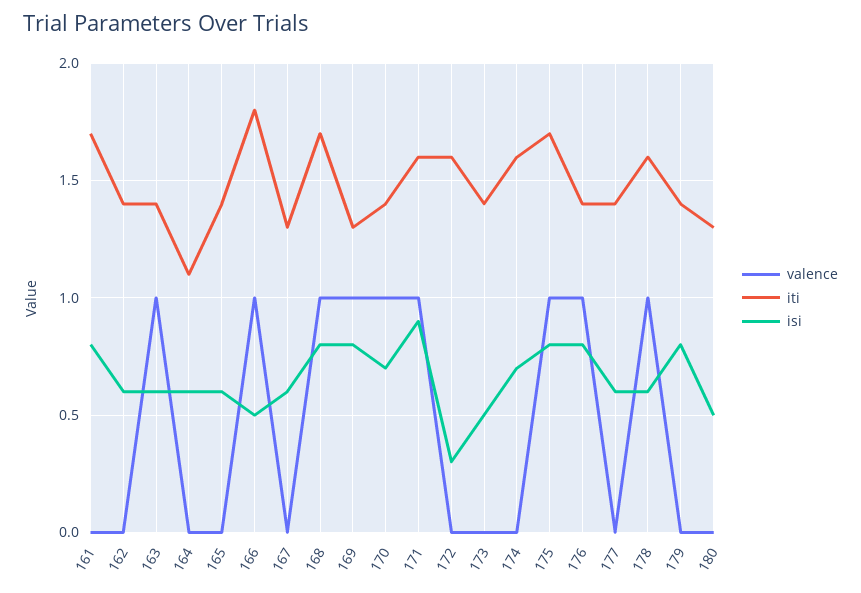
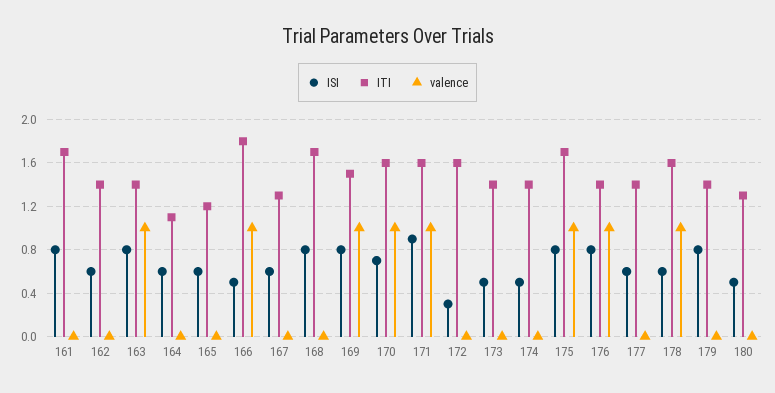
  {
    "valence": {
      "161": 0,
      "162": 0,
      "163": 1,
      "164": 0,
      "165": 0,
      "166": 1,
      "167": 0,
-     "168": 1,
+     "168": 0,
      "169": 1,
      "170": 1,
      "171": 1,
      "172": 0,
      "173": 0,
      "174": 0,
      "175": 1,
      "176": 1,
      "177": 0,
      "178": 1,
      "179": 0,
      "180": 0
    },
    "iti": {
      "161": 1.7,
      "162": 1.4,
      "163": 1.4,
      "164": 1.1,
-     "165": 1.4,
+     "165": 1.2,
      "166": 1.8,
      "167": 1.3,
      "168": 1.7,
-     "169": 1.3,
+     "169": 1.5,
-     "170": 1.4,
+     "170": 1.6,
      "171": 1.6,
      "172": 1.6,
      "173": 1.4,
-     "174": 1.6,
+     "174": 1.4,
      "175": 1.7,
      "176": 1.4,
      "177": 1.4,
      "178": 1.6,
      "179": 1.4,
      "180": 1.3
    },
    "isi": {
      "161": 0.8,
      "162": 0.6,
-     "163": 0.6,
+     "163": 0.8,
      "164": 0.6,
      "165": 0.6,
      "166": 0.5,
      "167": 0.6,
      "168": 0.8,
      "169": 0.8,
      "170": 0.7,
      "171": 0.9,
      "172": 0.3,
      "173": 0.5,
-     "174": 0.7,
+     "174": 0.5,
      "175": 0.8,
      "176": 0.8,
      "177": 0.6,
      "178": 0.6,
      "179": 0.8,
      "180": 0.5
    }
  }

